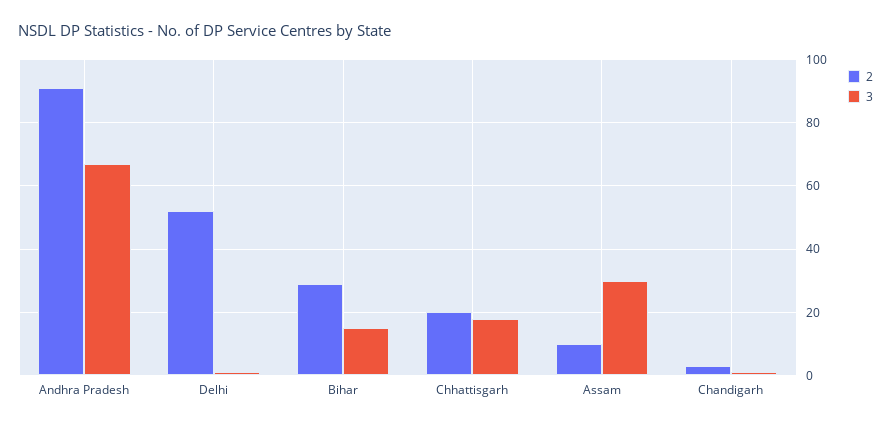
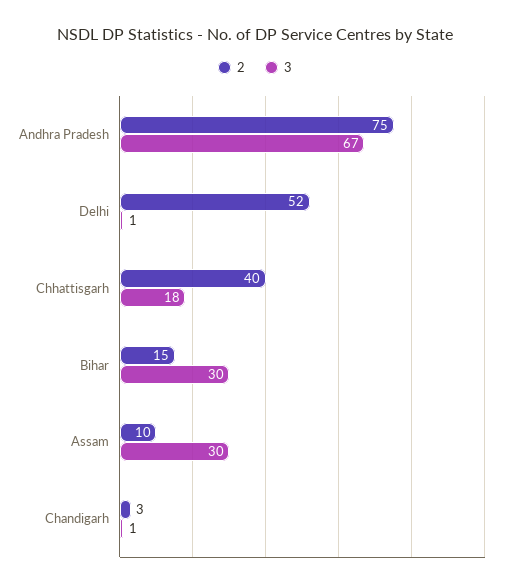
  {
    "2": {
-     "Andhra Pradesh": 90,
+     "Andhra Pradesh": 75,
      "Delhi": 52,
-     "Bihar": 30,
+     "Bihar": 15,
-     "Chhattisgarh": 20,
+     "Chhattisgarh": 40,
      "Assam": 10,
      "Chandigarh": 3
    },
    "3": {
      "Andhra Pradesh": 67,
      "Delhi": 1,
-     "Bihar": 15,
+     "Bihar": 30,
      "Chhattisgarh": 18,
      "Assam": 30,
      "Chandigarh": 1
    }
  }

